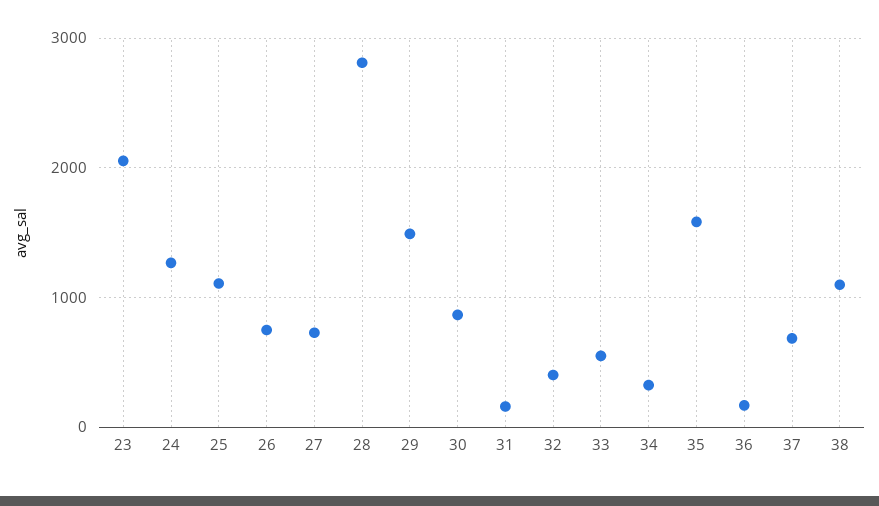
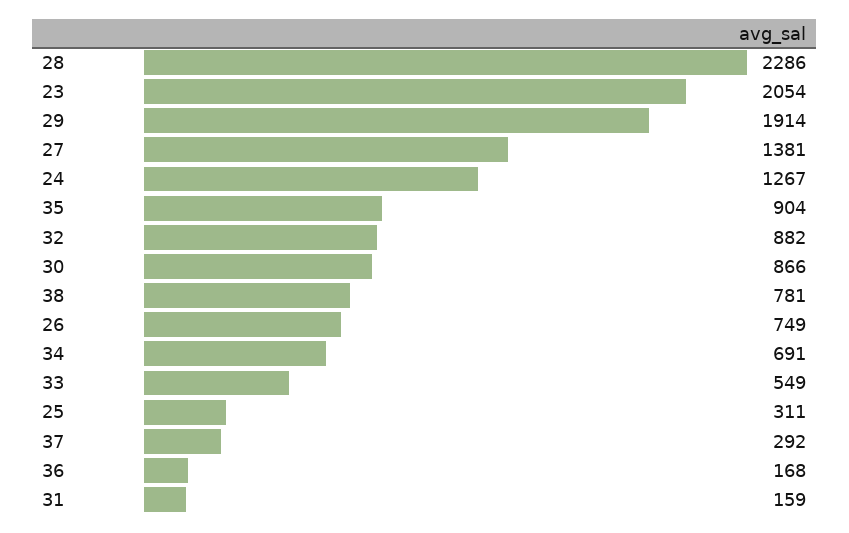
  {
    "23": 2054,
    "24": 1267,
-   "25": 1100,
+   "25": 311,
    "26": 749,
-   "27": 700,
+   "27": 1381,
-   "28": 2800,
+   "28": 2286,
-   "29": 1500,
+   "29": 1914,
    "30": 866,
    "31": 159,
-   "32": 400,
+   "32": 882,
    "33": 549,
-   "34": 300,
+   "34": 691,
-   "35": 1600,
+   "35": 904,
    "36": 168,
-   "37": 700,
+   "37": 292,
-   "38": 1100
+   "38": 781
  }

